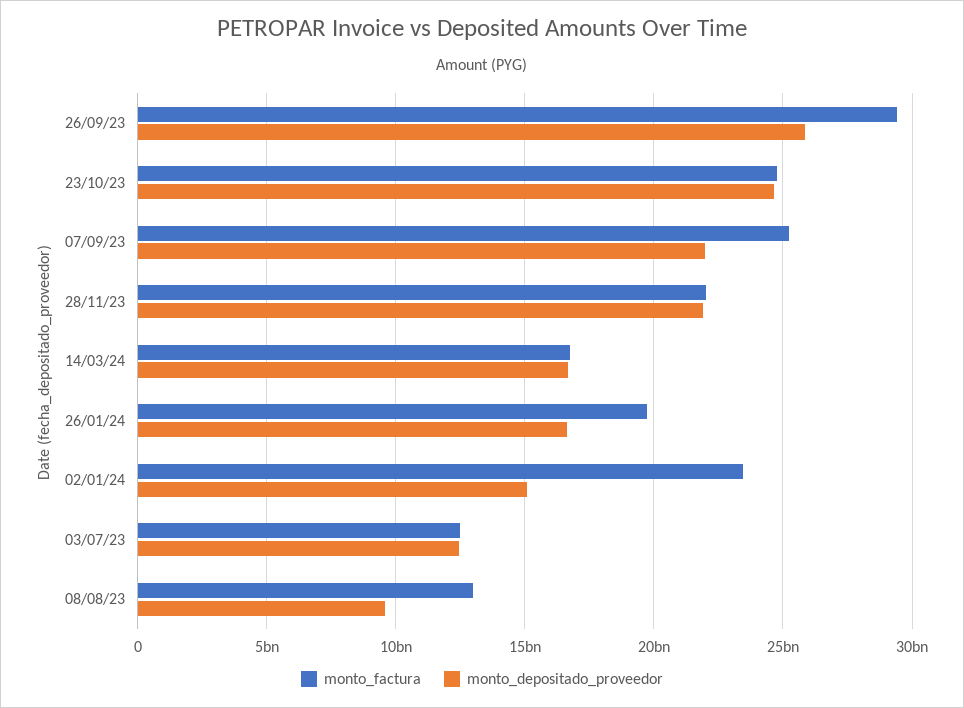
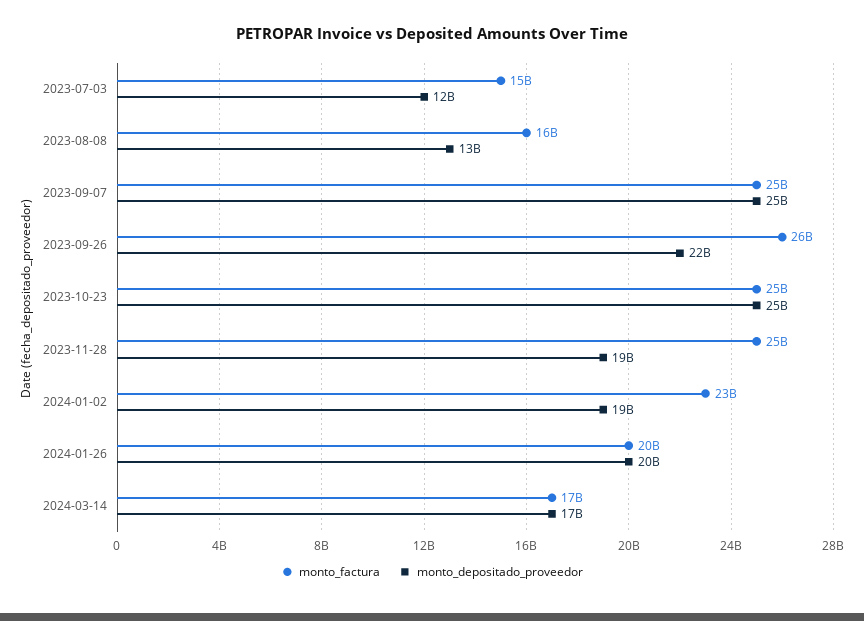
  {
    "monto_factura": {
-     "26/09/23": 29500000000,
+     "26/09/23": 26000000000,
      "23/10/23": 25000000000,
      "07/09/23": 25000000000,
-     "28/11/23": 22000000000,
+     "28/11/23": 25000000000,
      "14/03/24": 17000000000,
      "26/01/24": 20000000000,
      "02/01/24": 23000000000,
-     "03/07/23": 12500000000,
+     "03/07/23": 15000000000,
-     "08/08/23": 13000000000
+     "08/08/23": 16000000000
    },
    "monto_depositado_proveedor": {
-     "26/09/23": 26000000000,
+     "26/09/23": 22000000000,
      "23/10/23": 25000000000,
-     "07/09/23": 22000000000,
+     "07/09/23": 25000000000,
-     "28/11/23": 22000000000,
+     "28/11/23": 19000000000,
      "14/03/24": 17000000000,
-     "26/01/24": 16500000000,
+     "26/01/24": 20000000000,
-     "02/01/24": 15000000000,
+     "02/01/24": 19000000000,
      "03/07/23": 12000000000,
-     "08/08/23": 9500000000
+     "08/08/23": 13000000000
    }
  }

